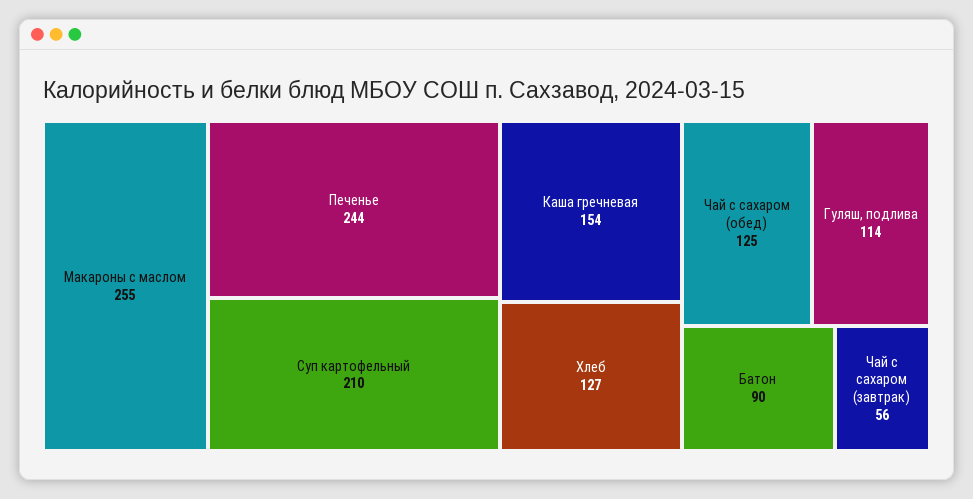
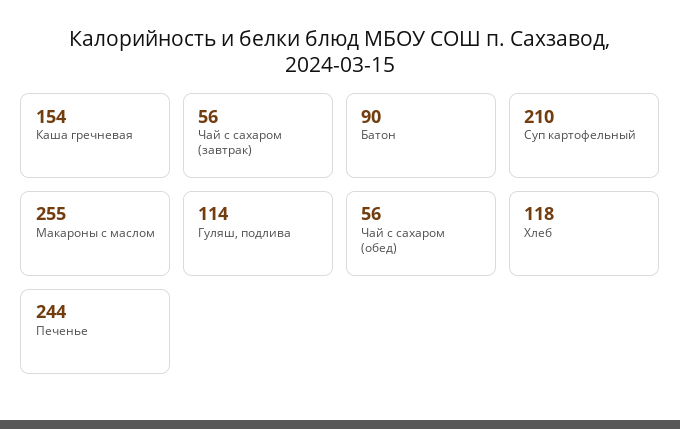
  {
    "Макароны с маслом": 255,
    "Печенье": 244,
    "Суп картофельный": 210,
    "Каша гречневая": 154,
-   "Хлеб": 127,
+   "Хлеб": 118,
-   "Чай с сахаром (обед)": 125,
+   "Чай с сахаром (обед)": 56,
    "Гуляш, подлива": 114,
    "Батон": 90,
    "Чай с сахаром (завтрак)": 56
  }

